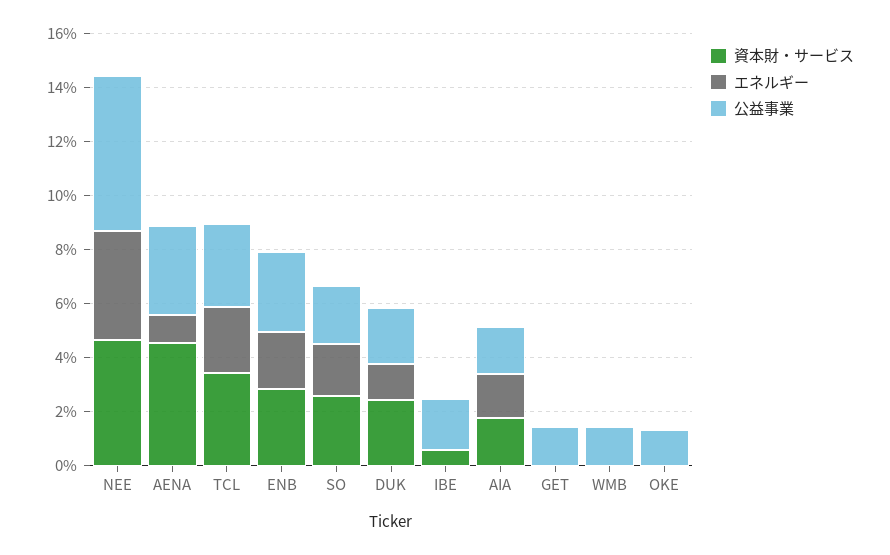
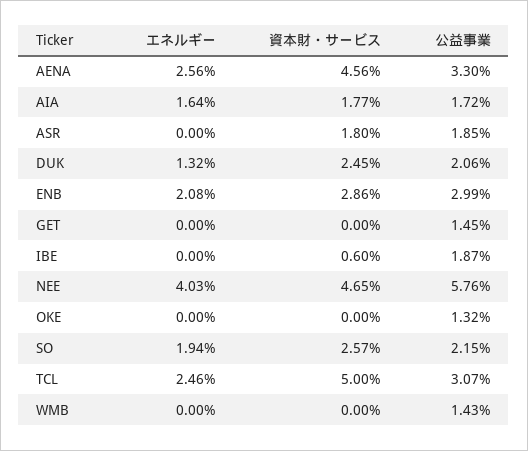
  {
    "資本財・サービス": {
      "NEE": 4.65,
      "AENA": 4.56,
-     "TCL": 3.5,
+     "TCL": 5,
      "ENB": 2.86,
      "SO": 2.57,
      "DUK": 2.45,
      "IBE": 0.6,
      "AIA": 1.77,
      "GET": 0,
      "WMB": 0,
-     "OKE": 0
+     "OKE": 0,
+     "ASR": 1.8
    },
    "エネルギー": {
      "NEE": 4.03,
-     "AENA": 1,
+     "AENA": 2.56,
      "TCL": 2.46,
      "ENB": 2.08,
      "SO": 1.94,
      "DUK": 1.32,
      "IBE": 0,
      "AIA": 1.64,
      "GET": 0,
      "WMB": 0,
-     "OKE": 0
+     "OKE": 0,
+     "ASR": 0
    },
    "公益事業": {
      "NEE": 5.76,
      "AENA": 3.3,
      "TCL": 3.07,
      "ENB": 2.99,
      "SO": 2.15,
      "DUK": 2.06,
      "IBE": 1.87,
      "AIA": 1.72,
      "GET": 1.45,
      "WMB": 1.43,
-     "OKE": 1.32
+     "OKE": 1.32,
+     "ASR": 1.85
    }
  }

